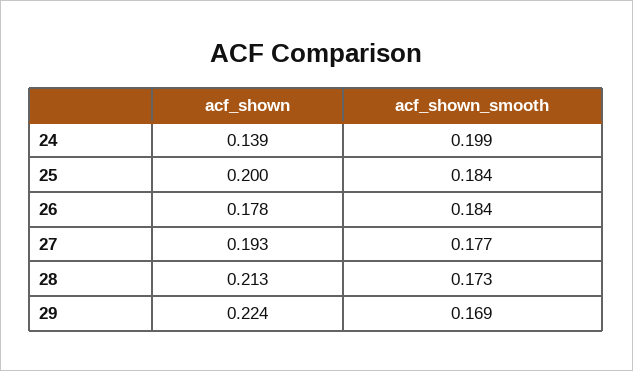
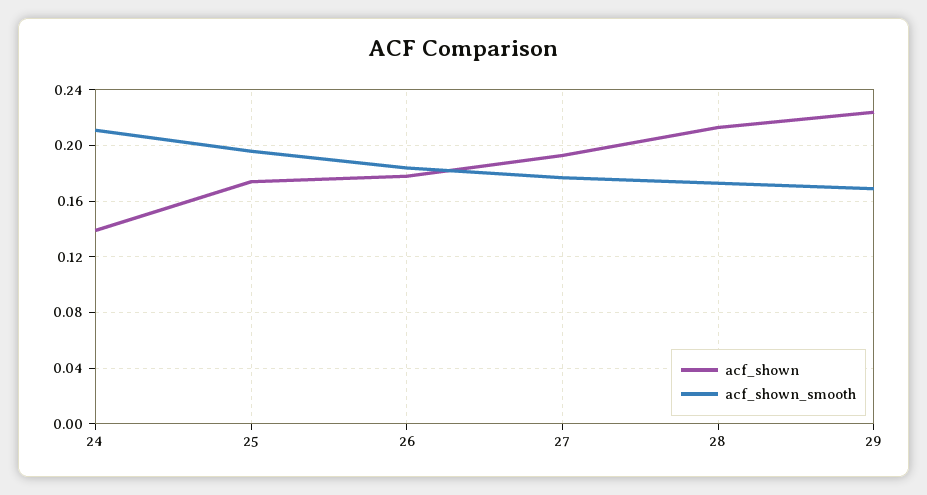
  {
    "acf_shown": {
      "24": 0.139,
-     "25": 0.2,
+     "25": 0.175,
      "26": 0.178,
      "27": 0.193,
      "28": 0.213,
      "29": 0.224
    },
    "acf_shown_smooth": {
-     "24": 0.199,
+     "24": 0.21,
-     "25": 0.184,
+     "25": 0.195,
      "26": 0.184,
      "27": 0.177,
      "28": 0.173,
      "29": 0.169
    }
  }

